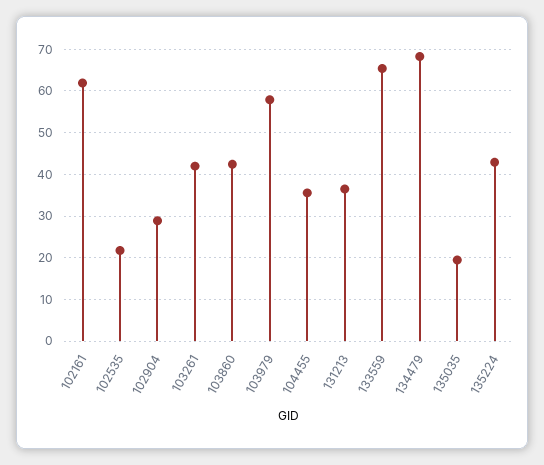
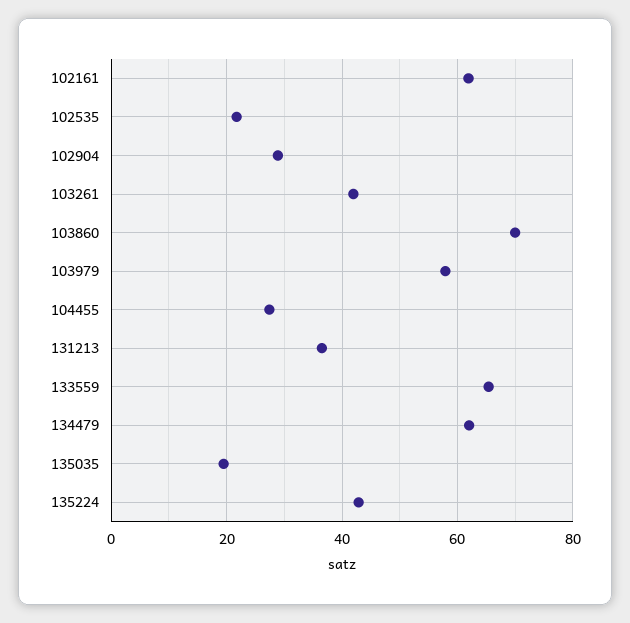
  {
    "102161": 62,
    "102535": 22,
    "102904": 28,
    "103261": 42,
-   "103860": 42,
+   "103860": 70,
    "103979": 58,
-   "104455": 36,
+   "104455": 28,
    "131213": 36,
    "133559": 66,
-   "134479": 68,
+   "134479": 62,
    "135035": 20,
    "135224": 42
  }

